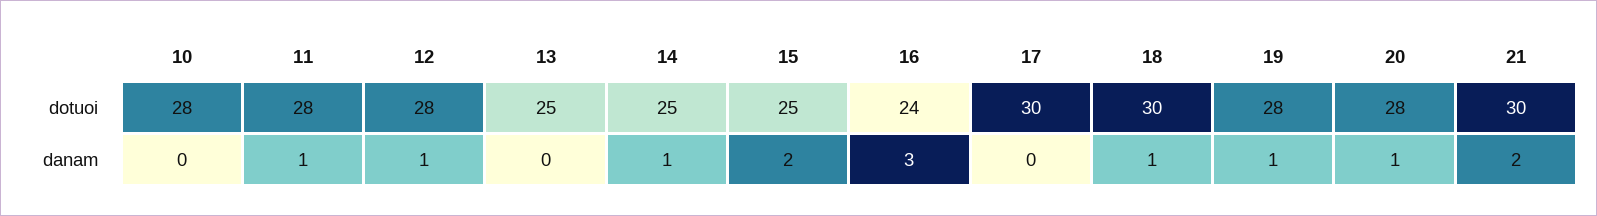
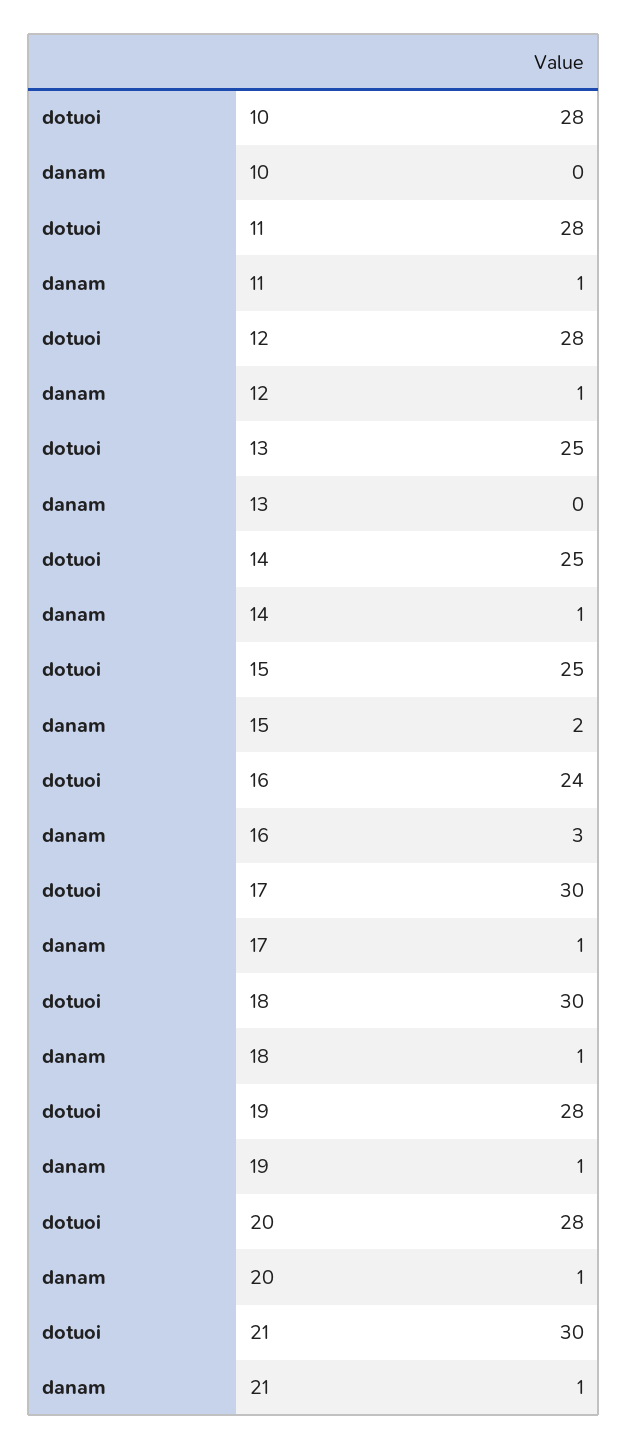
  {
    "10": {
      "dotuoi": 28,
      "danam": 0
    },
    "11": {
      "dotuoi": 28,
      "danam": 1
    },
    "12": {
      "dotuoi": 28,
      "danam": 1
    },
    "13": {
      "dotuoi": 25,
      "danam": 0
    },
    "14": {
      "dotuoi": 25,
      "danam": 1
    },
    "15": {
      "dotuoi": 25,
      "danam": 2
    },
    "16": {
      "dotuoi": 24,
      "danam": 3
    },
    "17": {
      "dotuoi": 30,
-     "danam": 0
+     "danam": 1
    },
    "18": {
      "dotuoi": 30,
      "danam": 1
    },
    "19": {
      "dotuoi": 28,
      "danam": 1
    },
    "20": {
      "dotuoi": 28,
      "danam": 1
    },
    "21": {
      "dotuoi": 30,
-     "danam": 2
+     "danam": 1
    }
  }

